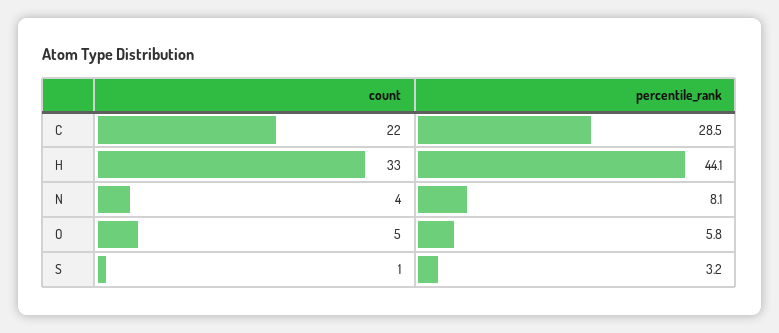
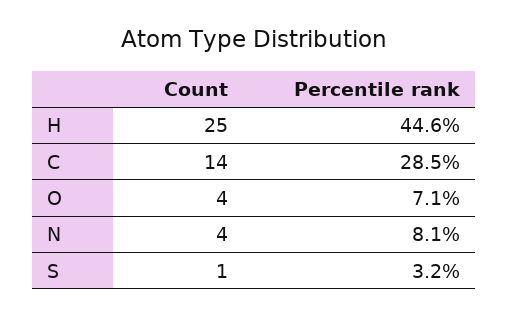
  {
    "count": {
-     "C": 22,
+     "C": 14,
-     "H": 33,
+     "H": 25,
      "N": 4,
-     "O": 5,
+     "O": 4,
      "S": 1
    },
    "percentile_rank": {
      "C": 28.5,
-     "H": 44.1,
+     "H": 44.6,
      "N": 8.1,
-     "O": 5.8,
+     "O": 7.1,
      "S": 3.2
    }
  }

